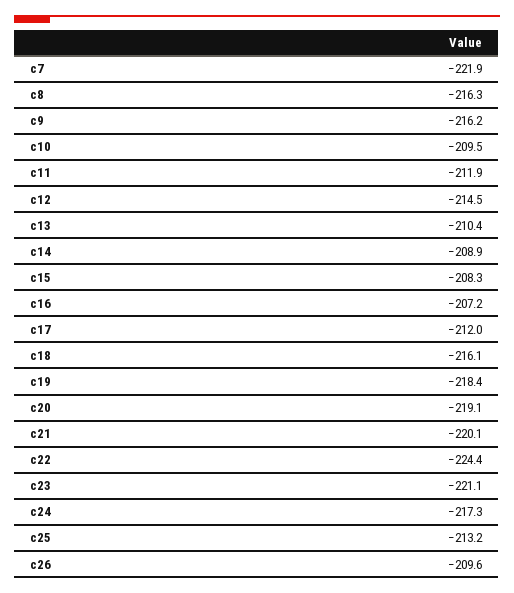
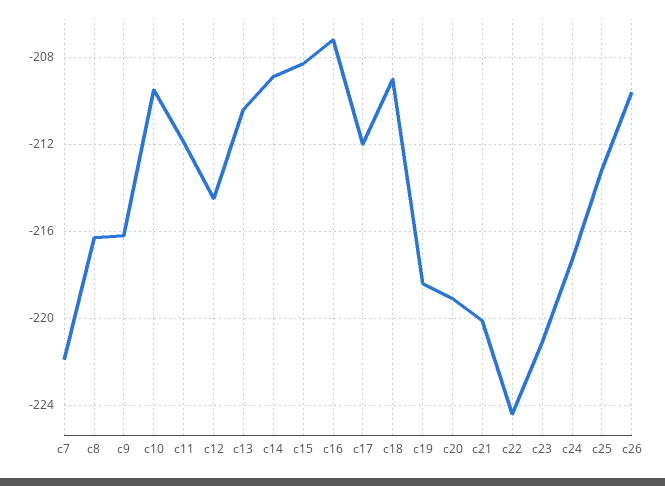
  {
    "c7": -221.9,
    "c8": -216.3,
    "c9": -216.2,
    "c10": -209.5,
    "c11": -211.9,
    "c12": -214.5,
    "c13": -210.4,
    "c14": -208.9,
    "c15": -208.3,
    "c16": -207.2,
    "c17": -212,
-   "c18": -216.1,
+   "c18": -209,
    "c19": -218.4,
    "c20": -219.1,
    "c21": -220.1,
    "c22": -224.4,
    "c23": -221.1,
    "c24": -217.3,
    "c25": -213.2,
    "c26": -209.6
  }

